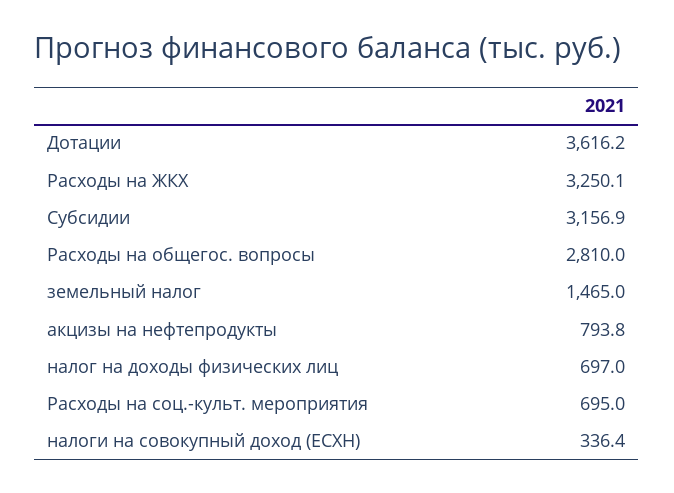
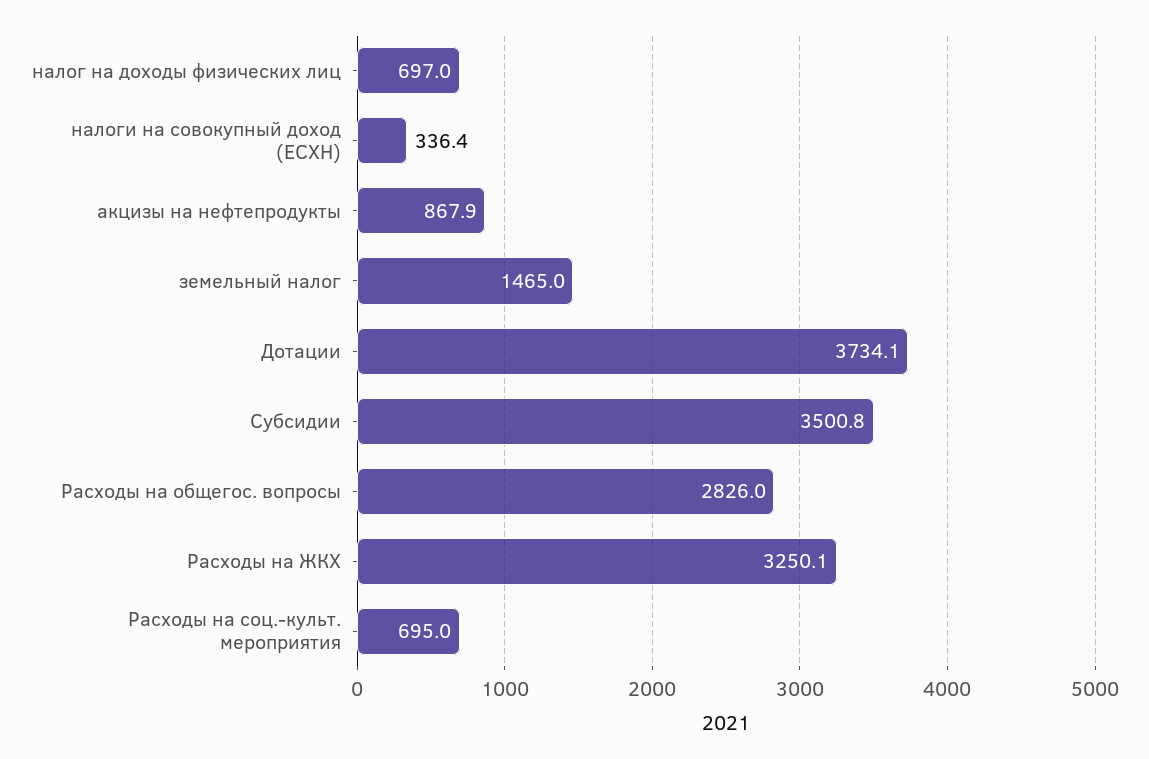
  {
-   "Дотации": 3616.2,
+   "Дотации": 3734.1,
    "Расходы на ЖКХ": 3250.1,
-   "Субсидии": 3156.9,
+   "Субсидии": 3500.8,
-   "Расходы на общегос. вопросы": 2810,
+   "Расходы на общегос. вопросы": 2826,
    "земельный налог": 1465,
-   "акцизы на нефтепродукты": 793.8,
+   "акцизы на нефтепродукты": 867.9,
    "налог на доходы физических лиц": 697,
    "Расходы на соц.-культ. мероприятия": 695,
    "налоги на совокупный доход (ЕСХН)": 336.4
  }

